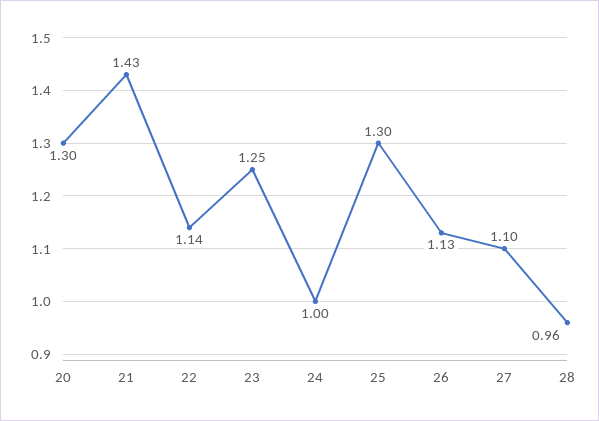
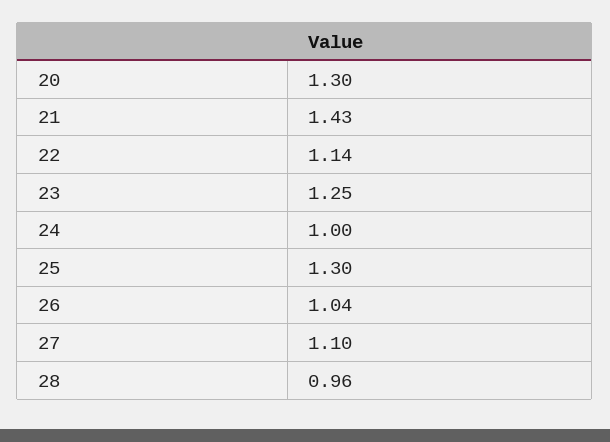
  {
    "20": 1.3,
    "21": 1.43,
    "22": 1.14,
    "23": 1.25,
    "24": 1,
    "25": 1.3,
-   "26": 1.13,
+   "26": 1.04,
    "27": 1.1,
    "28": 0.96
  }

